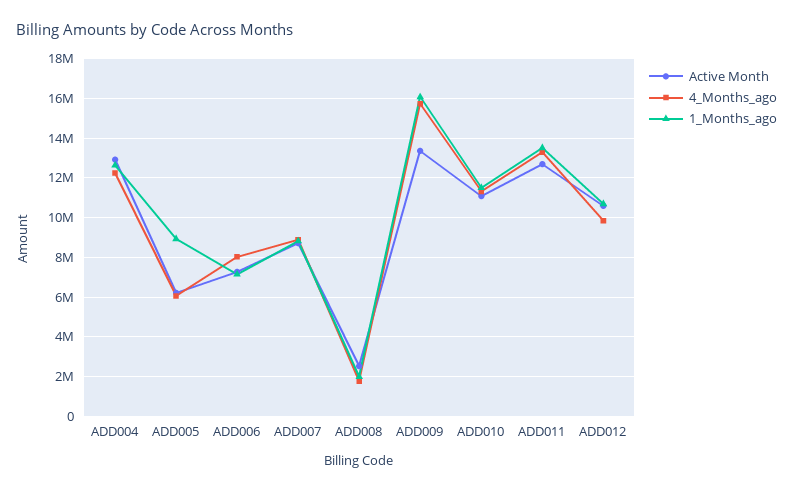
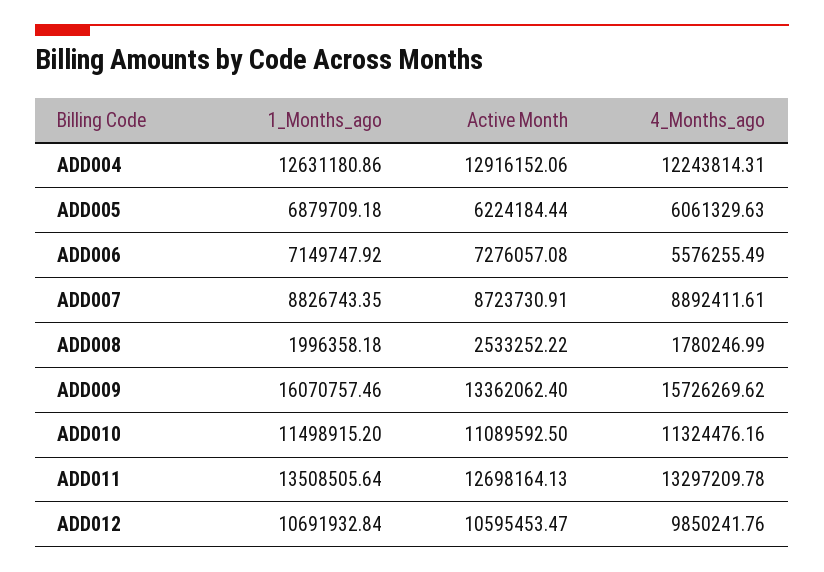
  {
    "Active Month": {
      "ADD004": 12916152.06,
      "ADD005": 6224184.44,
      "ADD006": 7276057.08,
      "ADD007": 8723730.91,
      "ADD008": 2533252.22,
      "ADD009": 13362062.4,
      "ADD010": 11089592.5,
      "ADD011": 12698164.13,
      "ADD012": 10595453.47
    },
    "4_Months_ago": {
      "ADD004": 12243814.31,
      "ADD005": 6061329.63,
-     "ADD006": 8000000,
+     "ADD006": 5576255.49,
      "ADD007": 8892411.61,
      "ADD008": 1780246.99,
      "ADD009": 15726269.62,
      "ADD010": 11324476.16,
      "ADD011": 13297209.78,
      "ADD012": 9850241.76
    },
    "1_Months_ago": {
      "ADD004": 12631180.86,
-     "ADD005": 9000000,
+     "ADD005": 6879709.18,
      "ADD006": 7149747.92,
      "ADD007": 8826743.35,
      "ADD008": 1996358.18,
      "ADD009": 16070757.46,
      "ADD010": 11498915.2,
      "ADD011": 13508505.64,
      "ADD012": 10691932.84
    }
  }

